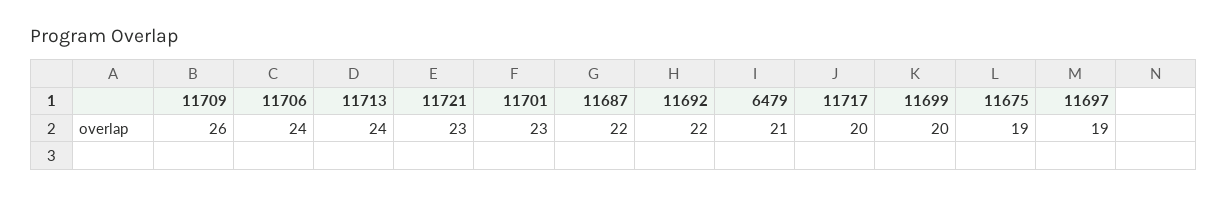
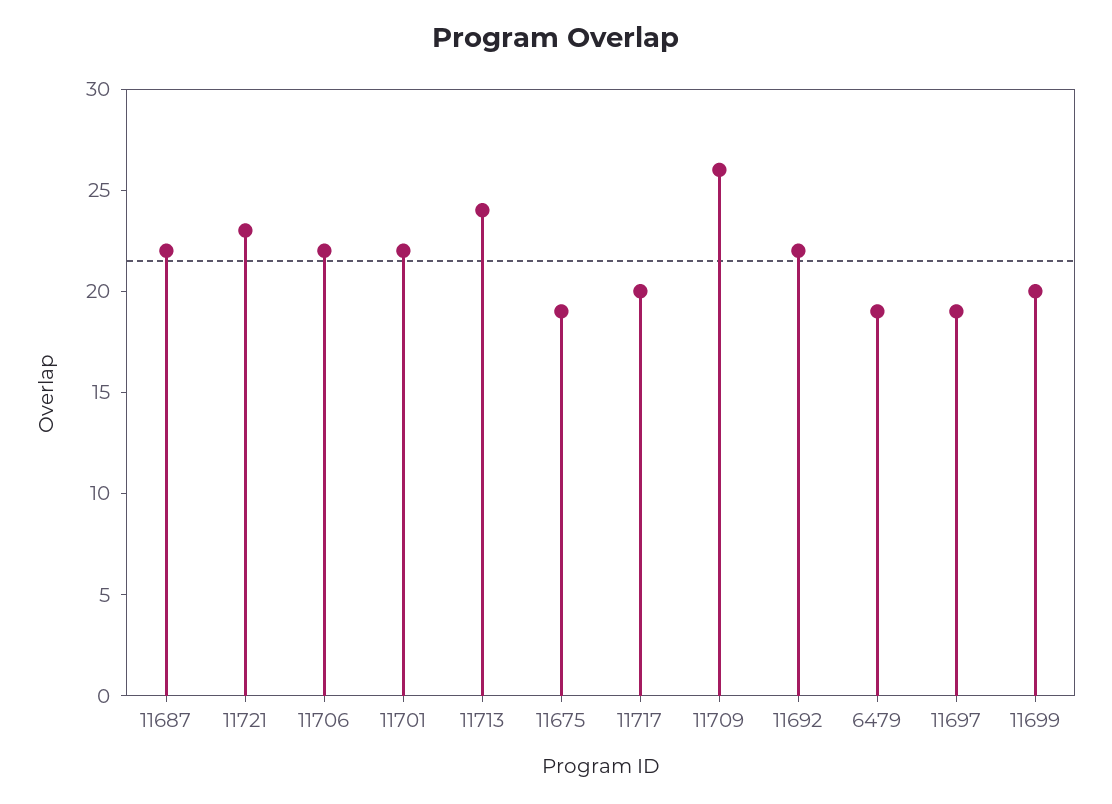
  {
    "11709": 26,
-   "11706": 24,
+   "11706": 22,
    "11713": 24,
    "11721": 23,
-   "11701": 23,
+   "11701": 22,
    "11687": 22,
    "11692": 22,
-   "6479": 21,
+   "6479": 19,
    "11717": 20,
    "11699": 20,
    "11675": 19,
    "11697": 19
  }

